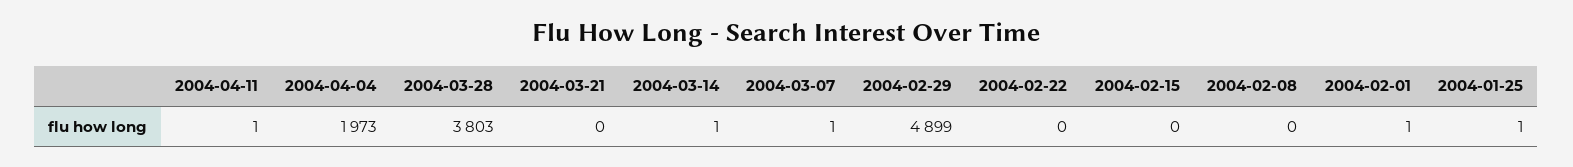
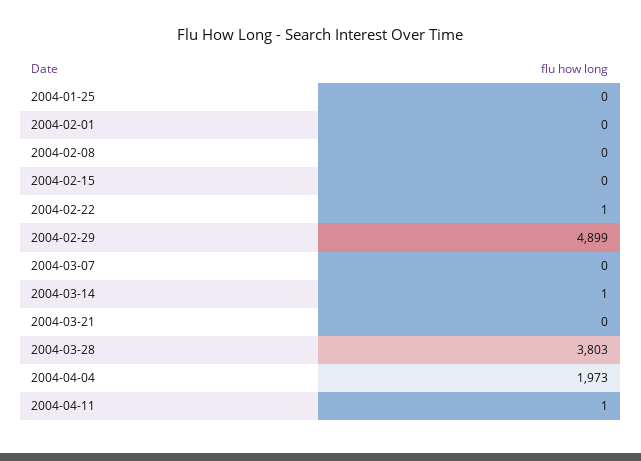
  {
    "2004-04-11": 1,
    "2004-04-04": 1973,
    "2004-03-28": 3803,
    "2004-03-21": 0,
    "2004-03-14": 1,
-   "2004-03-07": 1,
+   "2004-03-07": 0,
    "2004-02-29": 4899,
-   "2004-02-22": 0,
+   "2004-02-22": 1,
    "2004-02-15": 0,
    "2004-02-08": 0,
-   "2004-02-01": 1,
+   "2004-02-01": 0,
-   "2004-01-25": 1
+   "2004-01-25": 0
  }

